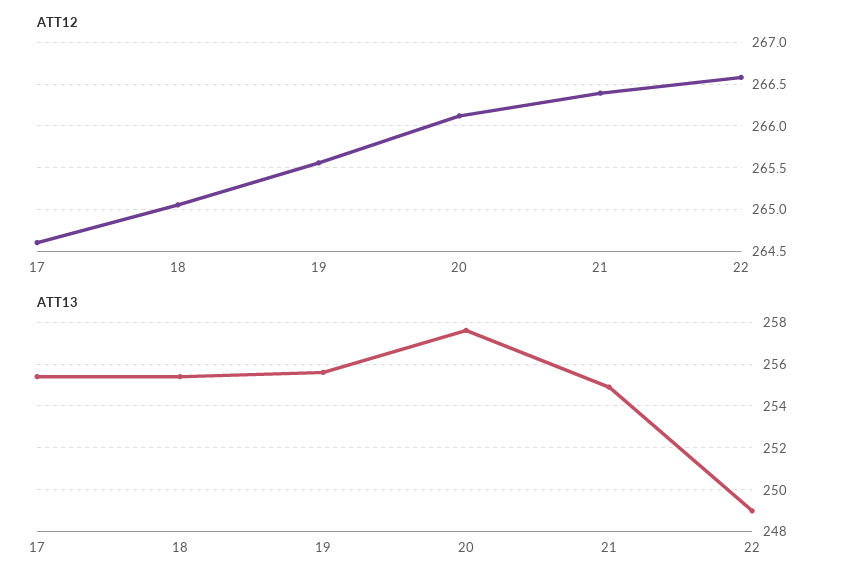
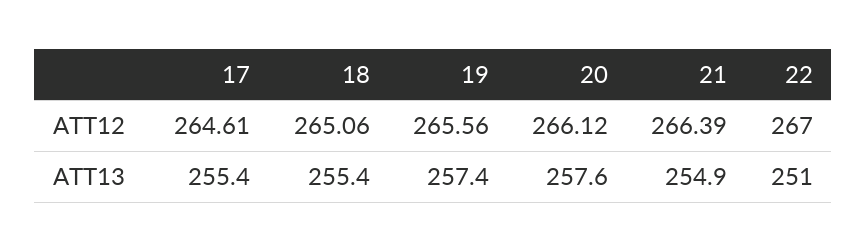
  {
    "ATT12": {
      "17": 264.61,
      "18": 265.06,
      "19": 265.56,
      "20": 266.12,
      "21": 266.39,
-     "22": 266.6
+     "22": 267
    },
    "ATT13": {
      "17": 255.4,
      "18": 255.4,
-     "19": 255.5,
+     "19": 257.4,
      "20": 257.6,
      "21": 254.9,
-     "22": 249
+     "22": 251
    }
  }

